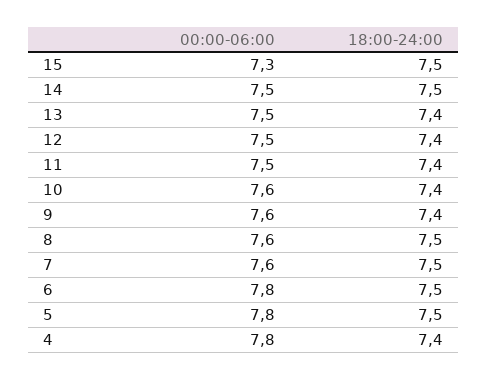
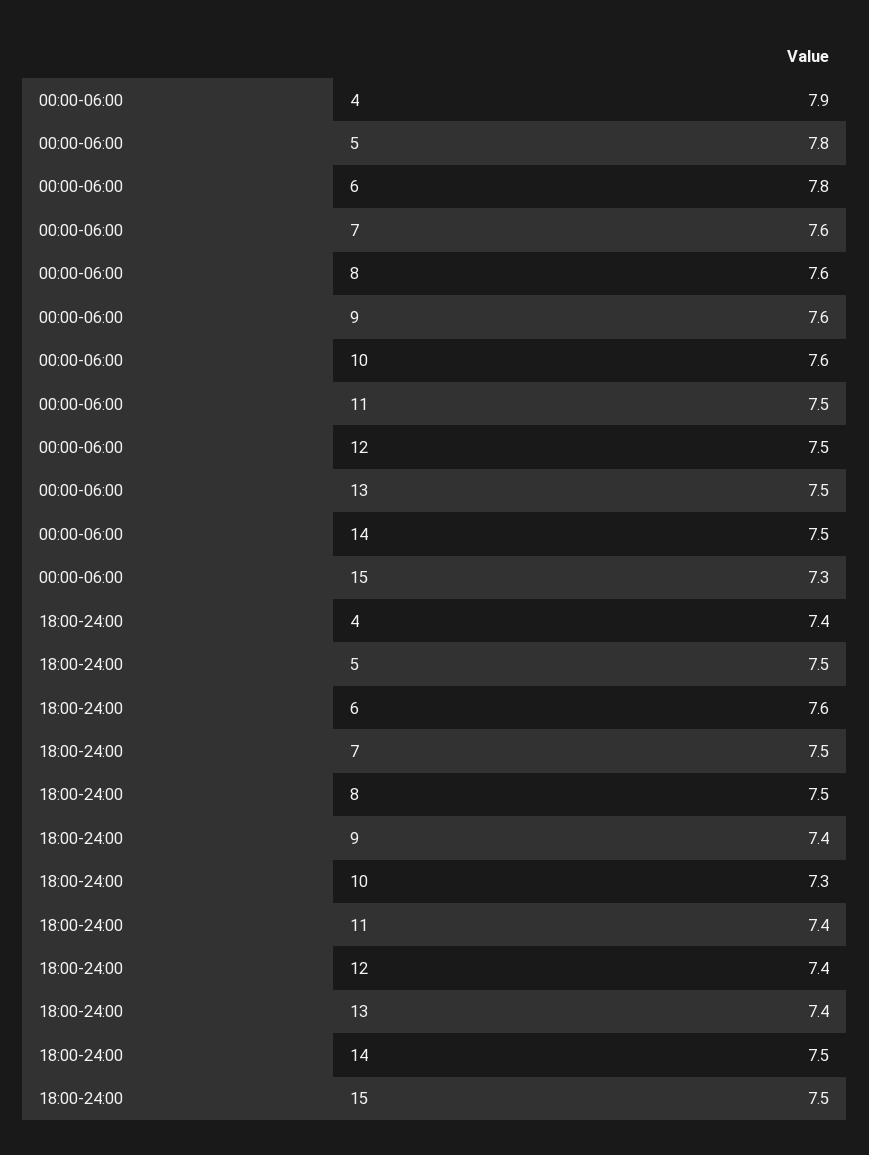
  {
    "00:00-06:00": {
      "15": 7.3,
      "14": 7.5,
      "13": 7.5,
      "12": 7.5,
      "11": 7.5,
      "10": 7.6,
      "9": 7.6,
      "8": 7.6,
      "7": 7.6,
      "6": 7.8,
      "5": 7.8,
-     "4": 7.8
+     "4": 7.9
    },
    "18:00-24:00": {
      "15": 7.5,
      "14": 7.5,
      "13": 7.4,
      "12": 7.4,
      "11": 7.4,
-     "10": 7.4,
+     "10": 7.3,
      "9": 7.4,
      "8": 7.5,
      "7": 7.5,
-     "6": 7.5,
+     "6": 7.6,
      "5": 7.5,
      "4": 7.4
    }
  }

